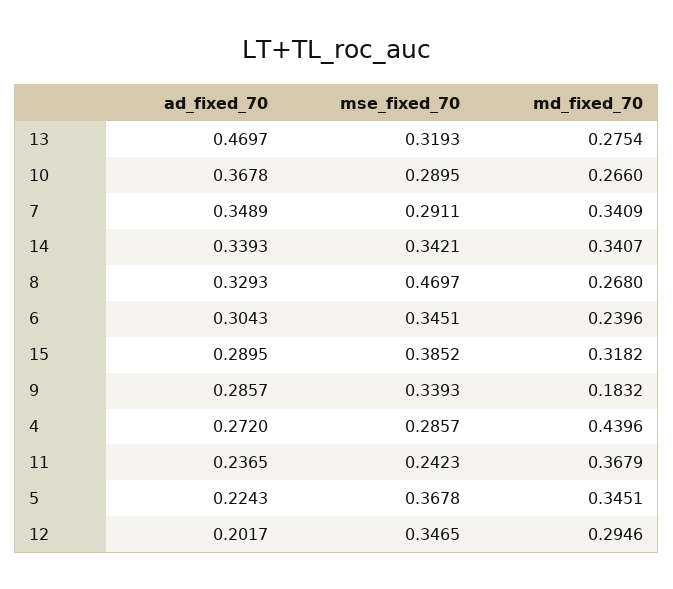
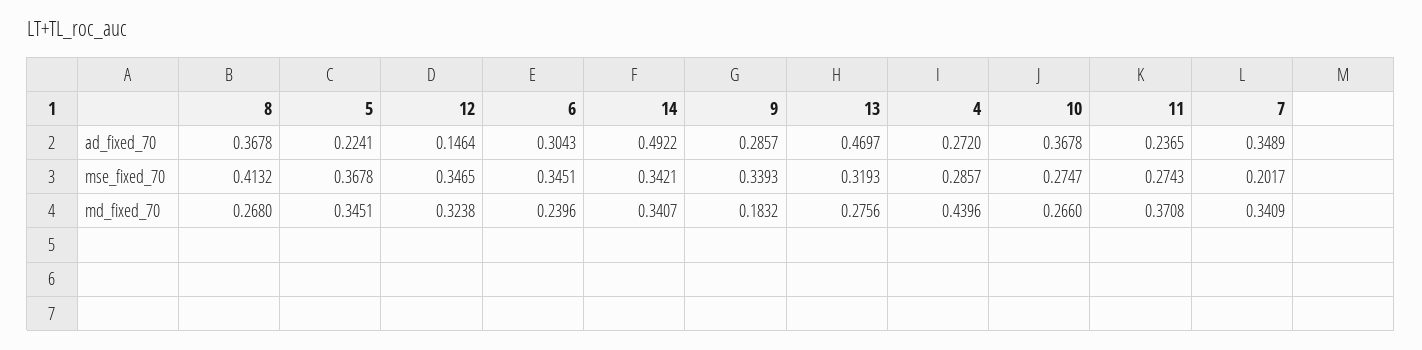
  {
    "ad_fixed_70": {
      "13": 0.4697,
      "10": 0.3678,
      "7": 0.3489,
-     "14": 0.3393,
+     "14": 0.4922,
-     "8": 0.3293,
+     "8": 0.3678,
      "6": 0.3043,
-     "15": 0.2895,
      "9": 0.2857,
      "4": 0.272,
      "11": 0.2365,
-     "5": 0.2243,
+     "5": 0.2241,
-     "12": 0.2017
+     "12": 0.1464
    },
    "mse_fixed_70": {
      "13": 0.3193,
-     "10": 0.2895,
+     "10": 0.2747,
-     "7": 0.2911,
+     "7": 0.2017,
      "14": 0.3421,
-     "8": 0.4697,
+     "8": 0.4132,
      "6": 0.3451,
-     "15": 0.3852,
      "9": 0.3393,
      "4": 0.2857,
-     "11": 0.2423,
+     "11": 0.2743,
      "5": 0.3678,
      "12": 0.3465
    },
    "md_fixed_70": {
-     "13": 0.2754,
+     "13": 0.2756,
      "10": 0.266,
      "7": 0.3409,
      "14": 0.3407,
      "8": 0.268,
      "6": 0.2396,
-     "15": 0.3182,
      "9": 0.1832,
      "4": 0.4396,
-     "11": 0.3679,
+     "11": 0.3708,
      "5": 0.3451,
-     "12": 0.2946
+     "12": 0.3238
    }
  }

